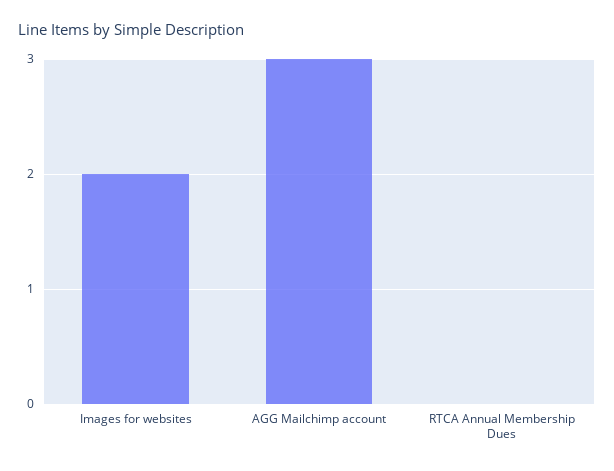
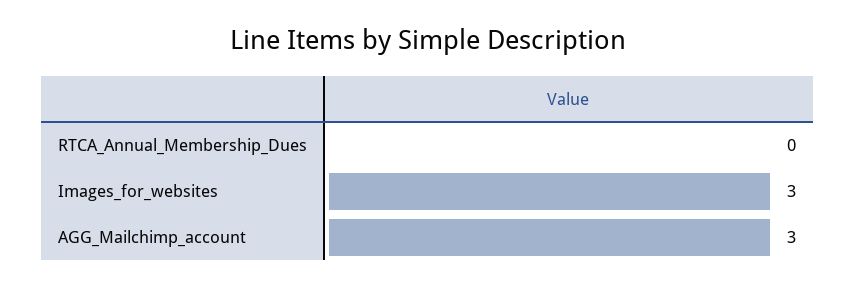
  {
-   "Images for websites": 2,
+   "Images for websites": 3,
    "AGG Mailchimp account": 3,
    "RTCA Annual Membership Dues": 0
  }

